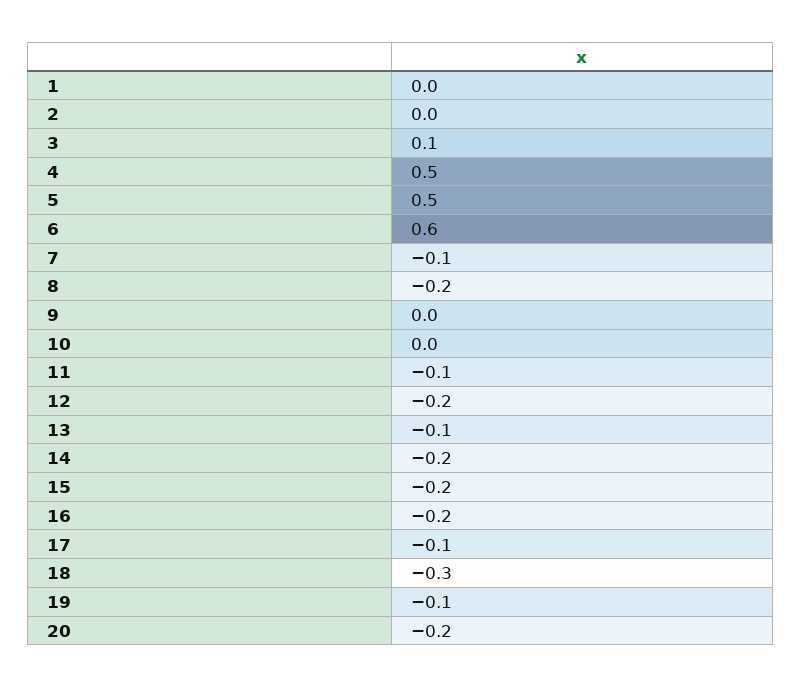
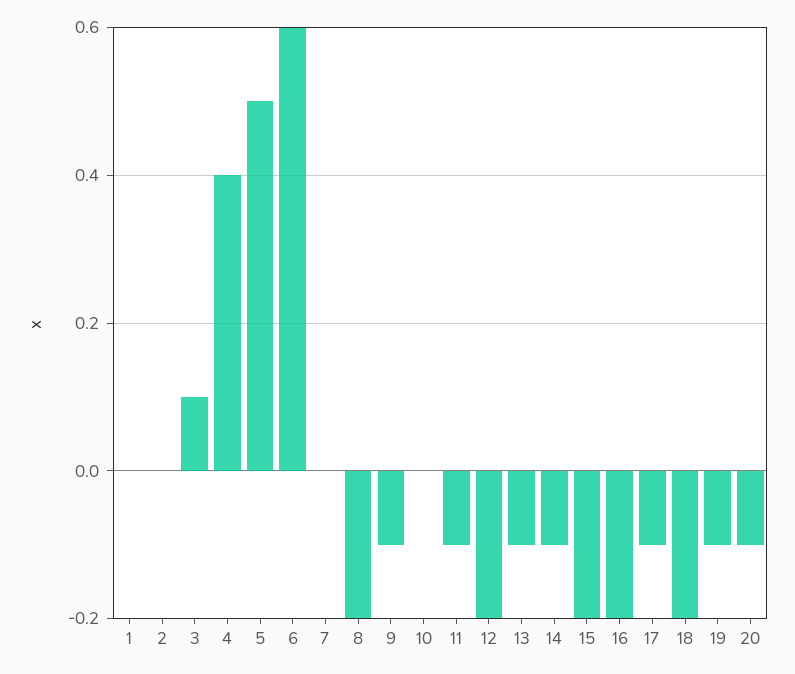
  {
    "1": 0,
    "2": 0,
    "3": 0.1,
-   "4": 0.5,
+   "4": 0.4,
    "5": 0.5,
    "6": 0.6,
-   "7": -0.1,
+   "7": 0,
    "8": -0.2,
-   "9": 0,
+   "9": -0.1,
    "10": 0,
    "11": -0.1,
    "12": -0.2,
    "13": -0.1,
-   "14": -0.2,
+   "14": -0.1,
    "15": -0.2,
    "16": -0.2,
    "17": -0.1,
-   "18": -0.3,
+   "18": -0.2,
    "19": -0.1,
-   "20": -0.2
+   "20": -0.1
  }

